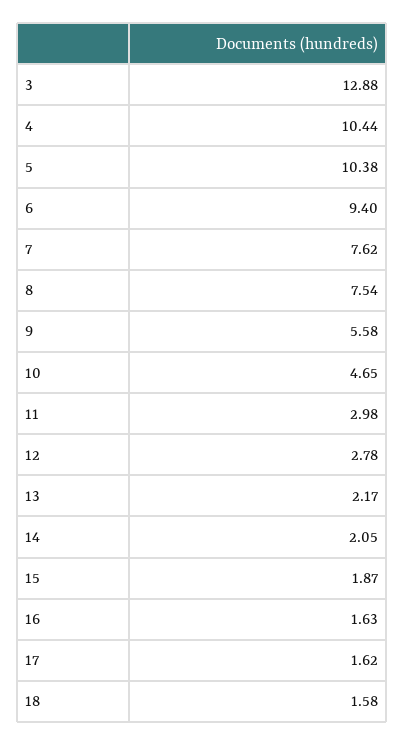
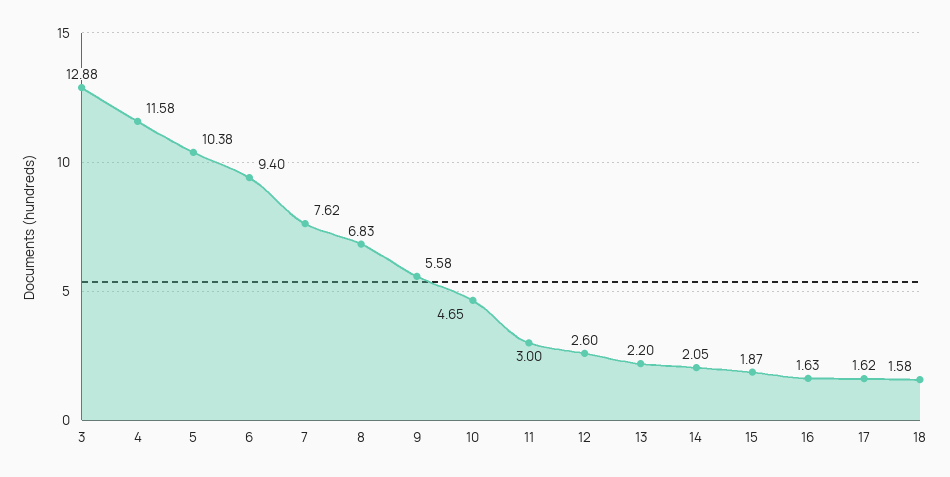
  {
    "3": 12.88,
-   "4": 10.44,
+   "4": 11.58,
    "5": 10.38,
    "6": 9.4,
    "7": 7.62,
-   "8": 7.54,
+   "8": 6.83,
    "9": 5.58,
    "10": 4.65,
-   "11": 2.98,
+   "11": 3,
-   "12": 2.78,
+   "12": 2.6,
-   "13": 2.17,
+   "13": 2.2,
    "14": 2.05,
    "15": 1.87,
    "16": 1.63,
    "17": 1.62,
    "18": 1.58
  }

